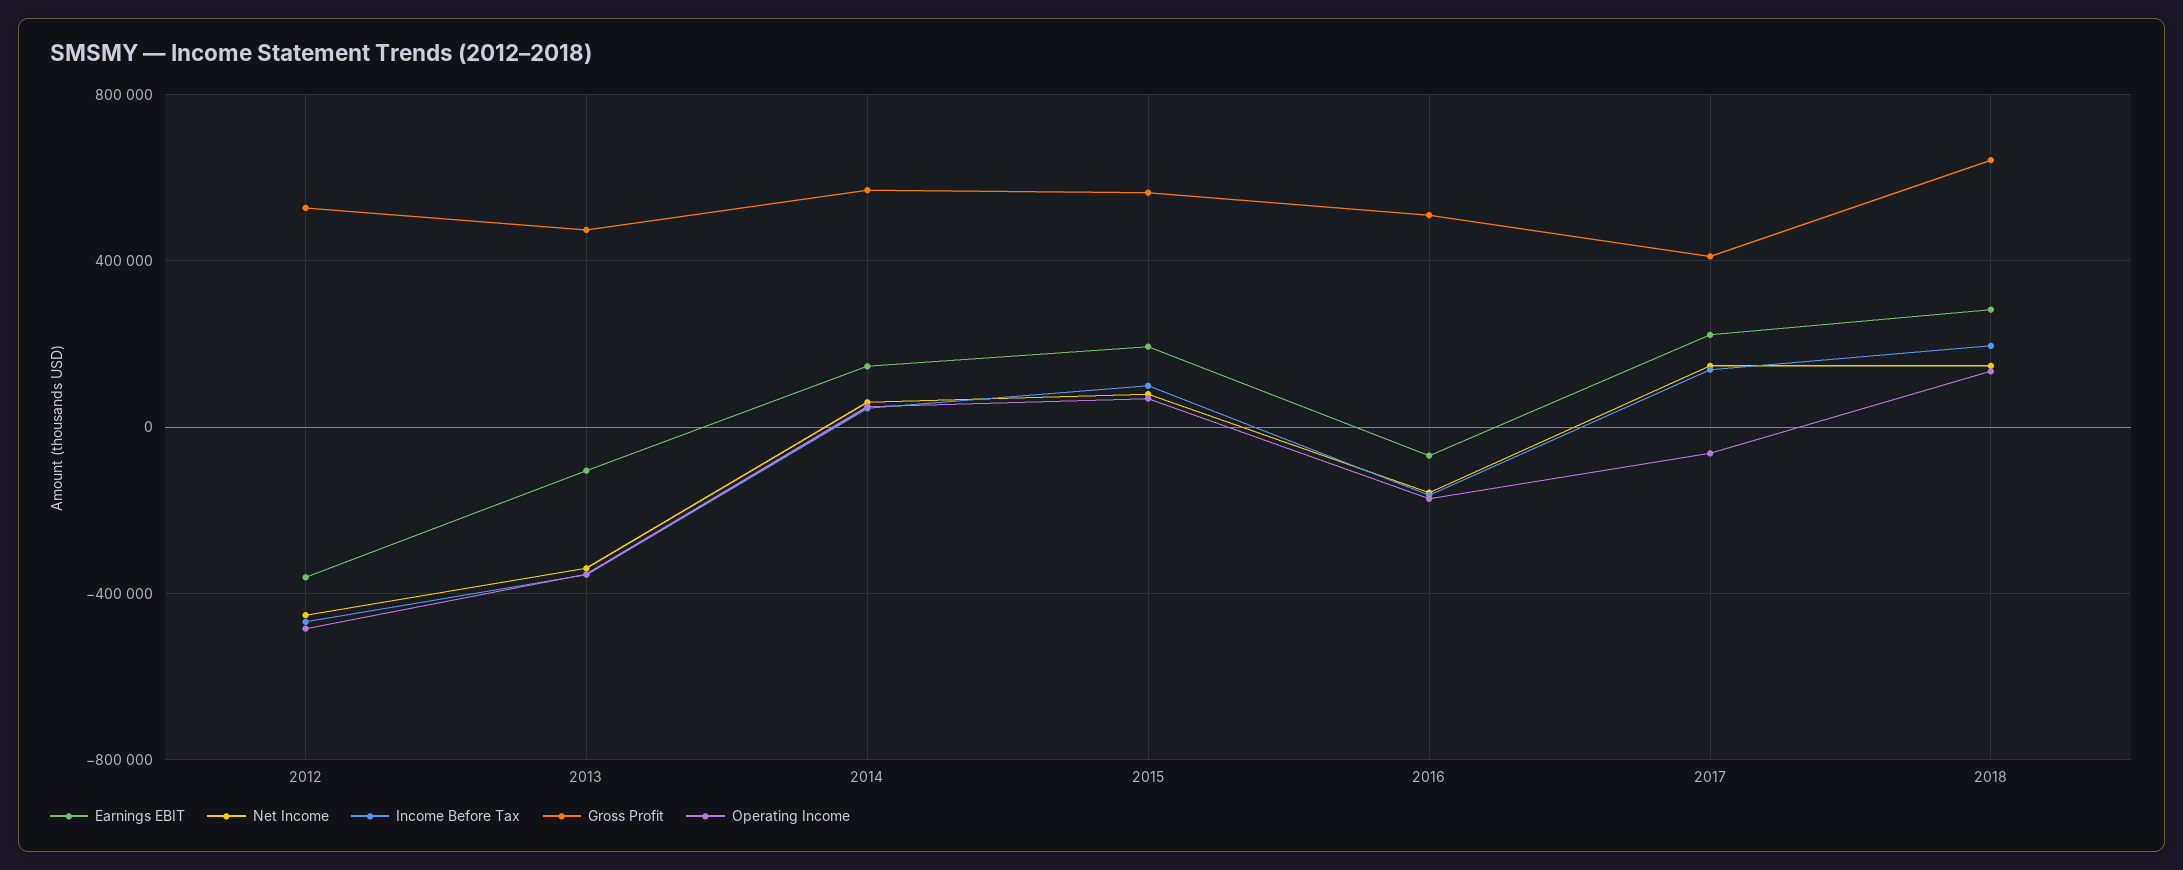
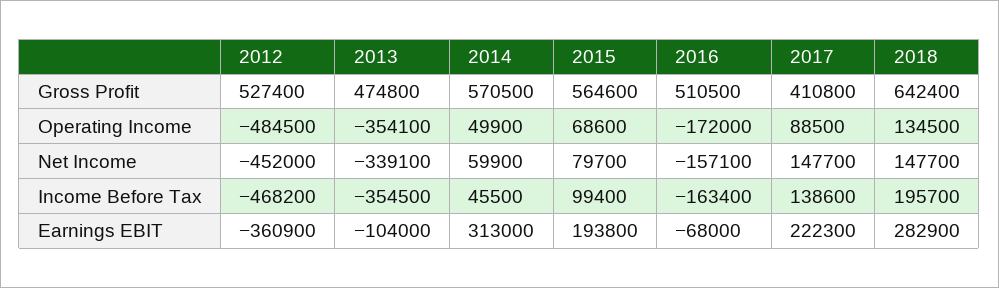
  {
    "Earnings EBIT": {
      "2012": -360900,
      "2013": -104000,
-     "2014": 150000,
+     "2014": 313000,
      "2015": 193800,
      "2016": -68000,
      "2017": 222300,
      "2018": 282900
    },
    "Net Income": {
      "2012": -452000,
      "2013": -339100,
      "2014": 59900,
      "2015": 79700,
      "2016": -157100,
      "2017": 147700,
      "2018": 147700
    },
    "Income Before Tax": {
      "2012": -468200,
      "2013": -354500,
      "2014": 45500,
      "2015": 99400,
      "2016": -163400,
      "2017": 138600,
      "2018": 195700
    },
    "Gross Profit": {
      "2012": 527400,
      "2013": 474800,
      "2014": 570500,
      "2015": 564600,
      "2016": 510500,
      "2017": 410800,
      "2018": 642400
    },
    "Operating Income": {
      "2012": -484500,
      "2013": -354100,
      "2014": 49900,
      "2015": 68600,
      "2016": -172000,
-     "2017": -50000,
+     "2017": 88500,
      "2018": 134500
    }
  }

